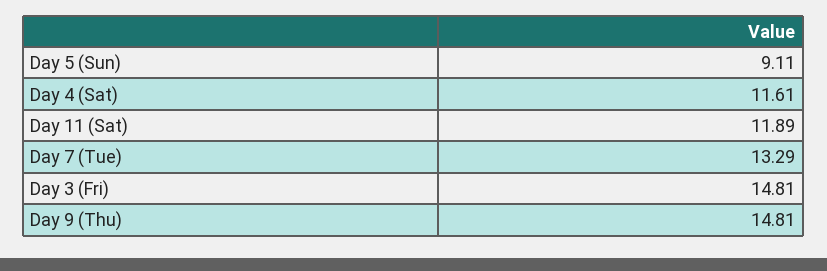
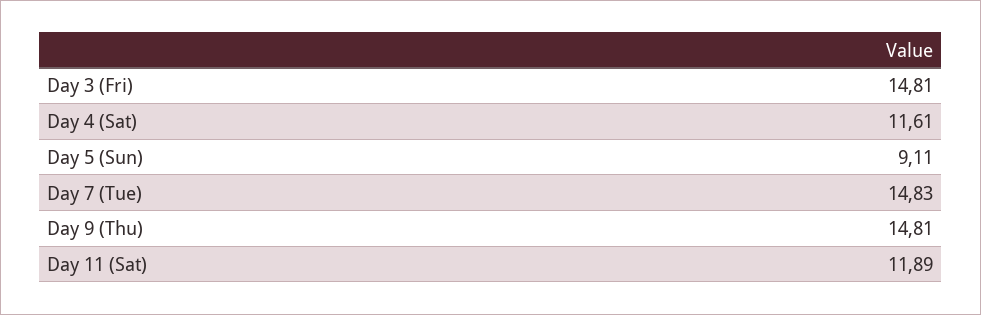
  {
    "Day 5 (Sun)": 9.11,
    "Day 4 (Sat)": 11.61,
    "Day 11 (Sat)": 11.89,
-   "Day 7 (Tue)": 13.29,
+   "Day 7 (Tue)": 14.83,
    "Day 3 (Fri)": 14.81,
    "Day 9 (Thu)": 14.81
  }

